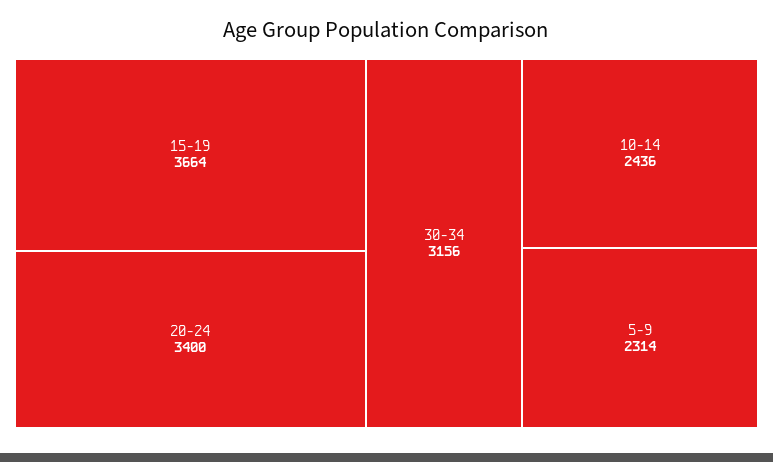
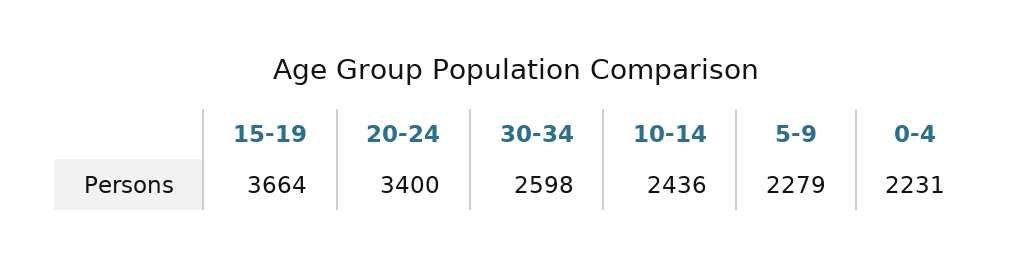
  {
    "15-19": 3664,
    "20-24": 3400,
-   "30-34": 3156,
+   "30-34": 2598,
    "10-14": 2436,
-   "5-9": 2314
+   "5-9": 2279,
+   "0-4": 2231
  }

